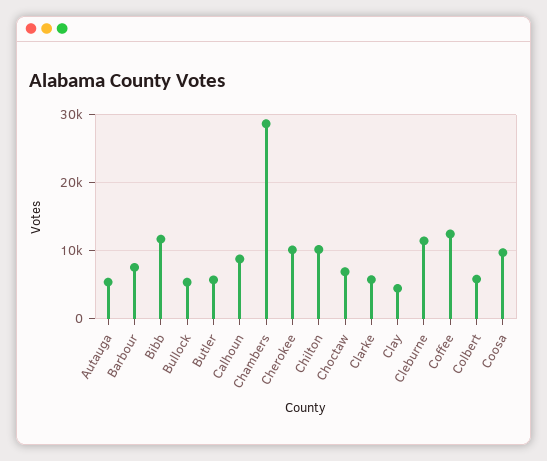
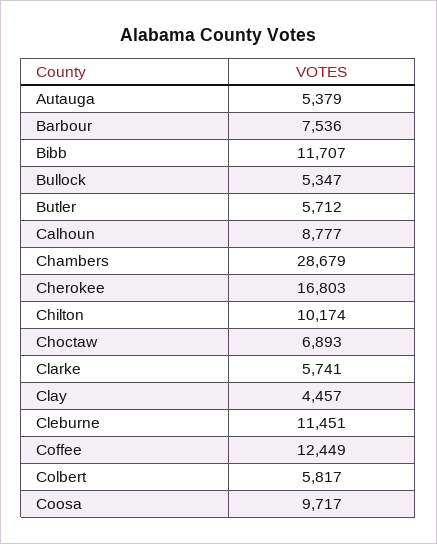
  {
    "Autauga": 5379,
    "Barbour": 7536,
    "Bibb": 11707,
    "Bullock": 5347,
    "Butler": 5712,
    "Calhoun": 8777,
    "Chambers": 28679,
-   "Cherokee": 10000,
+   "Cherokee": 16803,
    "Chilton": 10174,
    "Choctaw": 6893,
    "Clarke": 5741,
    "Clay": 4457,
    "Cleburne": 11451,
    "Coffee": 12449,
    "Colbert": 5817,
    "Coosa": 9717
  }

